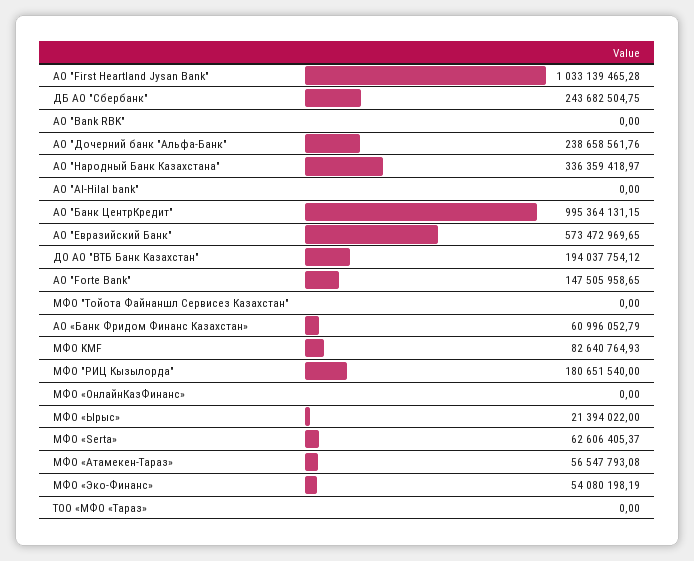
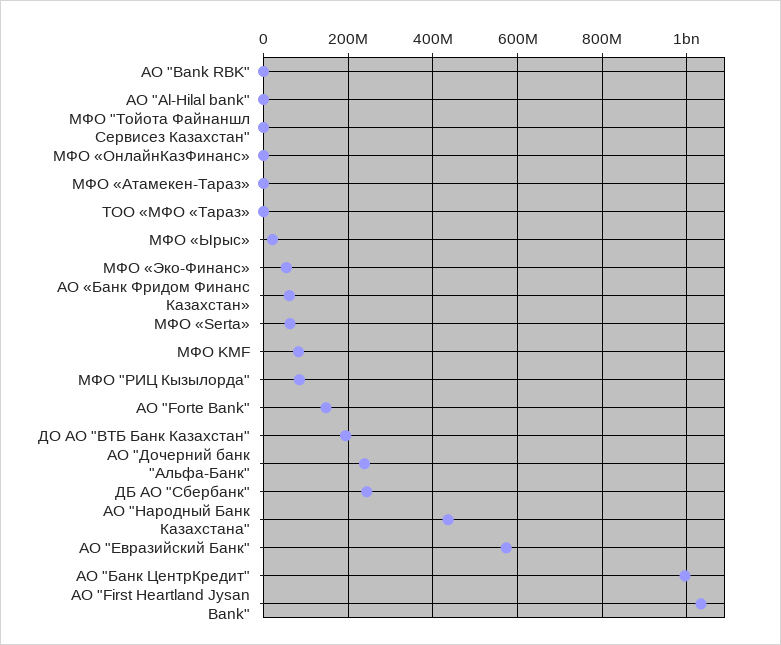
  {
    "АО \"First Heartland Jysan Bank\"": 1033139465.28,
    "ДБ АО \"Сбербанк\"": 243682504.75,
    "АО \"Bank RBK\"": 0,
    "АО \"Дочерний банк \"Альфа-Банк\"": 238658561.76,
-   "АО \"Народный Банк Казахстана\"": 336359418.97,
+   "АО \"Народный Банк Казахстана\"": 440000000,
    "АО \"Al-Hilal bank\"": 0,
    "АО \"Банк ЦентрКредит\"": 995364131.15,
    "АО \"Евразийский Банк\"": 573472969.65,
    "ДО АО \"ВТБ Банк Казахстан\"": 194037754.12,
    "АО \"Forte Bank\"": 147505958.65,
    "МФО \"Тойота Файнаншл Сервисез Казахстан\"": 0,
    "АО «Банк Фридом Финанс Казахстан»": 60996052.79,
    "МФО KMF": 82640764.93,
-   "МФО \"РИЦ Кызылорда\"": 180651540,
+   "МФО \"РИЦ Кызылорда\"": 80000000,
    "МФО «ОнлайнКазФинанс»": 0,
    "МФО «Ырыс»": 21394022,
    "МФО «Serta»": 62606405.37,
-   "МФО «Атамекен-Тараз»": 56547793.08,
+   "МФО «Атамекен-Тараз»": 0,
    "МФО «Эко-Финанс»": 54080198.19,
    "ТОО «МФО «Тараз»": 0
  }

